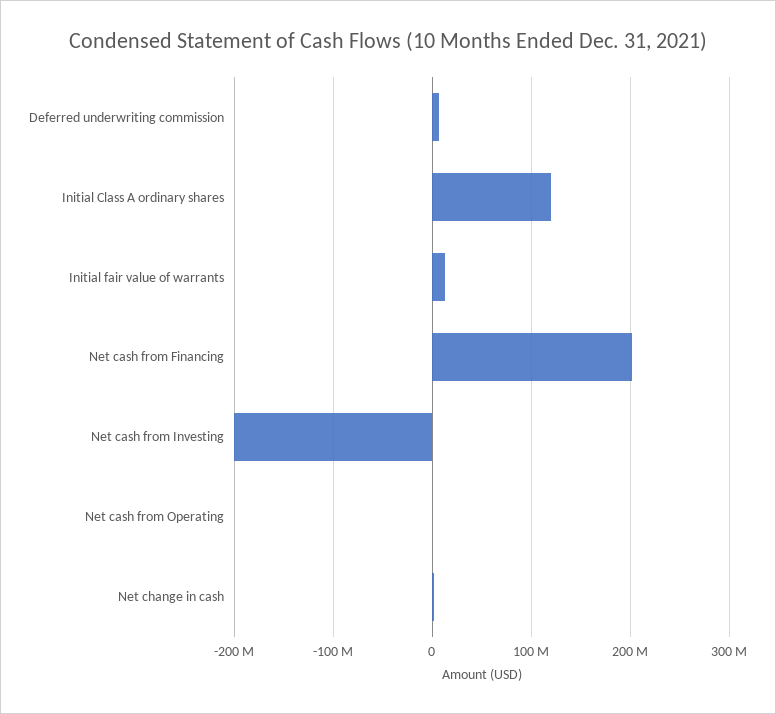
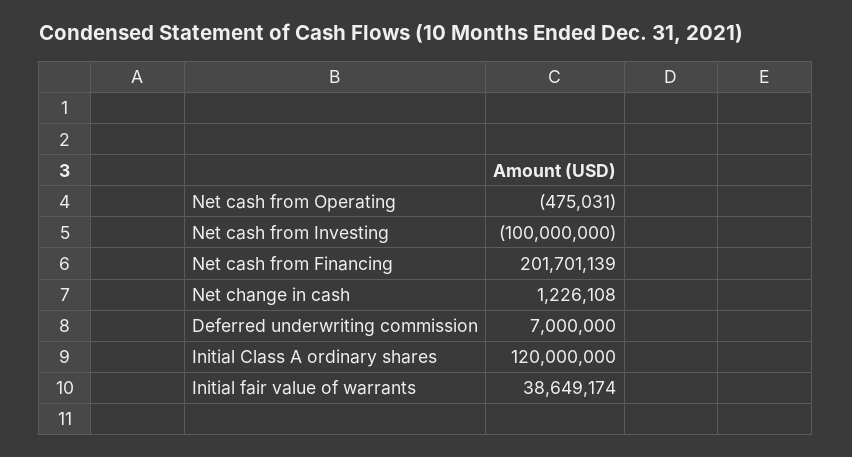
  {
    "Deferred underwriting commission": 7000000,
    "Initial Class A ordinary shares": 120000000,
-   "Initial fair value of warrants": 10000000,
+   "Initial fair value of warrants": 38649174,
    "Net cash from Financing": 201701139,
-   "Net cash from Investing": -200000000,
+   "Net cash from Investing": -100000000,
    "Net cash from Operating": -475031,
    "Net change in cash": 1226108
  }

